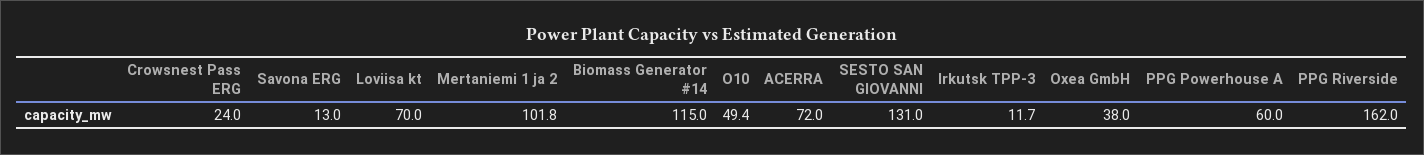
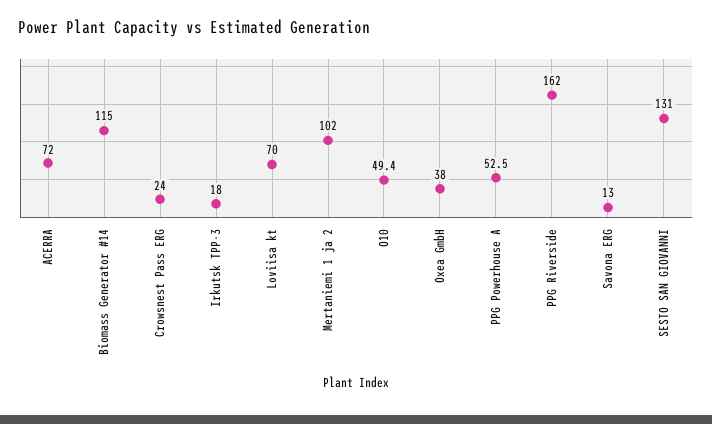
  {
    "Crowsnest Pass ERG": 24,
    "Savona ERG": 13,
    "Loviisa kt": 70,
-   "Mertaniemi 1 ja 2": 101.8,
+   "Mertaniemi 1 ja 2": 102,
    "Biomass Generator #14": 115,
    "O10": 49.4,
    "ACERRA": 72,
    "SESTO SAN GIOVANNI": 131,
-   "Irkutsk TPP-3": 11.7,
+   "Irkutsk TPP-3": 18,
    "Oxea GmbH": 38,
-   "PPG Powerhouse A": 60,
+   "PPG Powerhouse A": 52.5,
    "PPG Riverside": 162
  }

